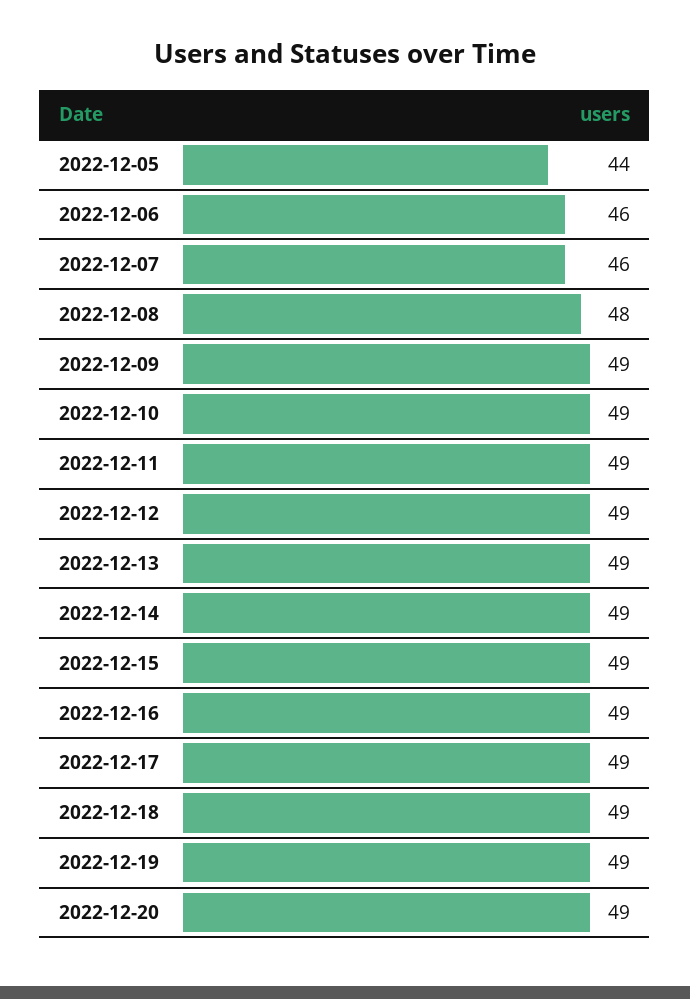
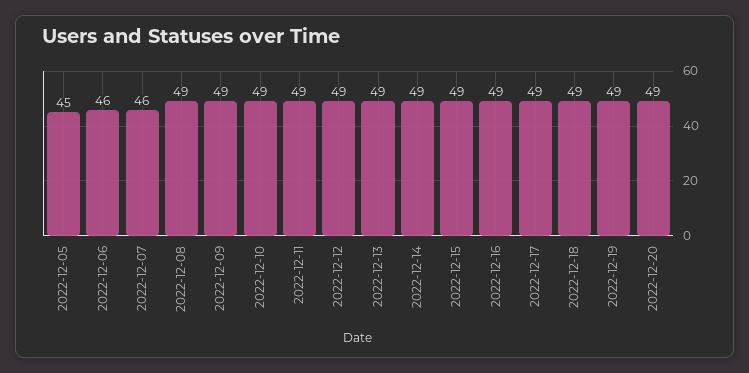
  {
-   "2022-12-05": 44,
+   "2022-12-05": 45,
    "2022-12-06": 46,
    "2022-12-07": 46,
-   "2022-12-08": 48,
+   "2022-12-08": 49,
    "2022-12-09": 49,
    "2022-12-10": 49,
    "2022-12-11": 49,
    "2022-12-12": 49,
    "2022-12-13": 49,
    "2022-12-14": 49,
    "2022-12-15": 49,
    "2022-12-16": 49,
    "2022-12-17": 49,
    "2022-12-18": 49,
    "2022-12-19": 49,
    "2022-12-20": 49
  }

